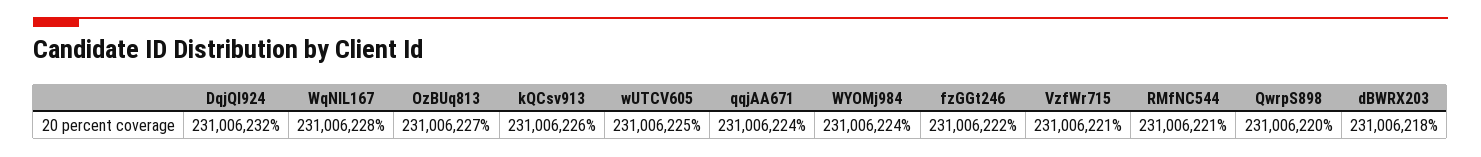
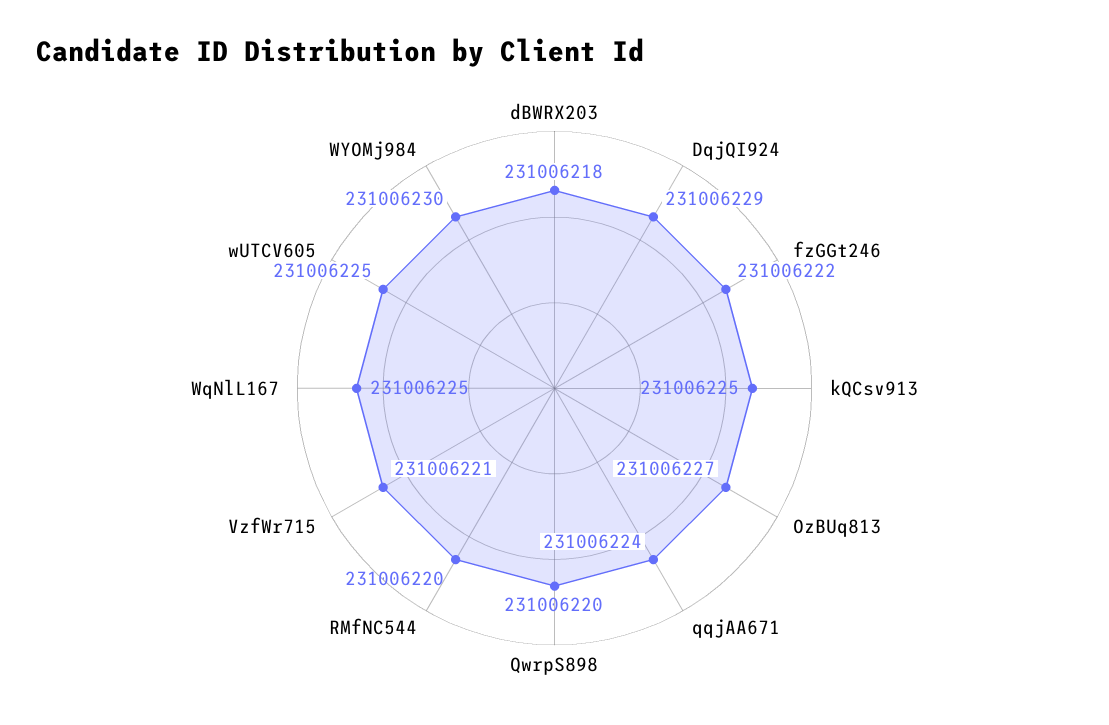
  {
-   "DqjQI924": 231006232,
+   "DqjQI924": 231006229,
-   "WqNlL167": 231006228,
+   "WqNlL167": 231006225,
    "OzBUq813": 231006227,
-   "kQCsv913": 231006226,
+   "kQCsv913": 231006225,
    "wUTCV605": 231006225,
    "qqjAA671": 231006224,
-   "WYOMj984": 231006224,
+   "WYOMj984": 231006230,
    "fzGGt246": 231006222,
    "VzfWr715": 231006221,
-   "RMfNC544": 231006221,
+   "RMfNC544": 231006220,
    "QwrpS898": 231006220,
    "dBWRX203": 231006218
  }

